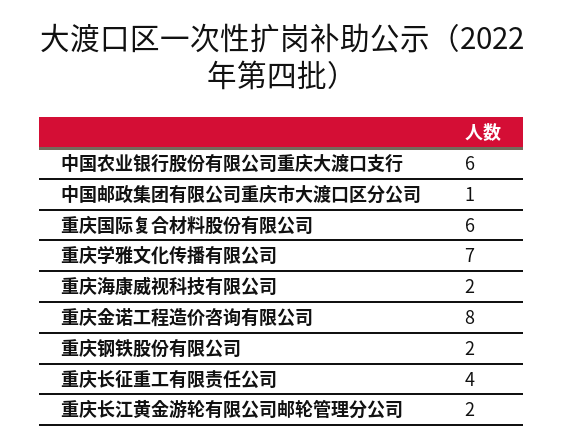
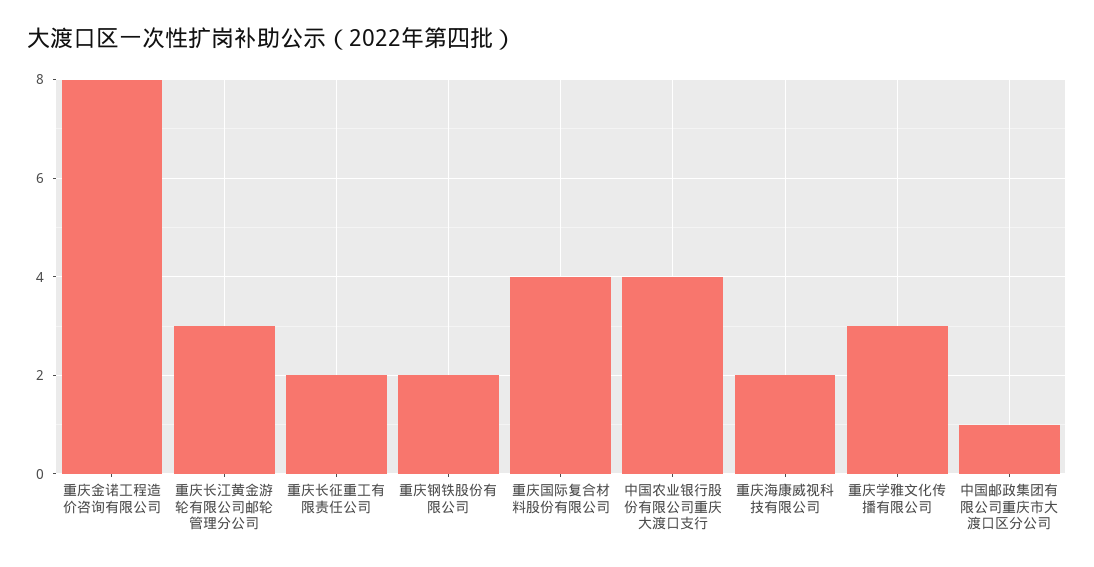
  {
-   "中国农业银行股份有限公司重庆大渡口支行": 6,
+   "中国农业银行股份有限公司重庆大渡口支行": 4,
    "中国邮政集团有限公司重庆市大渡口区分公司": 1,
-   "重庆国际复合材料股份有限公司": 6,
+   "重庆国际复合材料股份有限公司": 4,
-   "重庆学雅文化传播有限公司": 7,
+   "重庆学雅文化传播有限公司": 3,
    "重庆海康威视科技有限公司": 2,
    "重庆金诺工程造价咨询有限公司": 8,
    "重庆钢铁股份有限公司": 2,
-   "重庆长征重工有限责任公司": 4,
+   "重庆长征重工有限责任公司": 2,
-   "重庆长江黄金游轮有限公司邮轮管理分公司": 2
+   "重庆长江黄金游轮有限公司邮轮管理分公司": 3
  }

